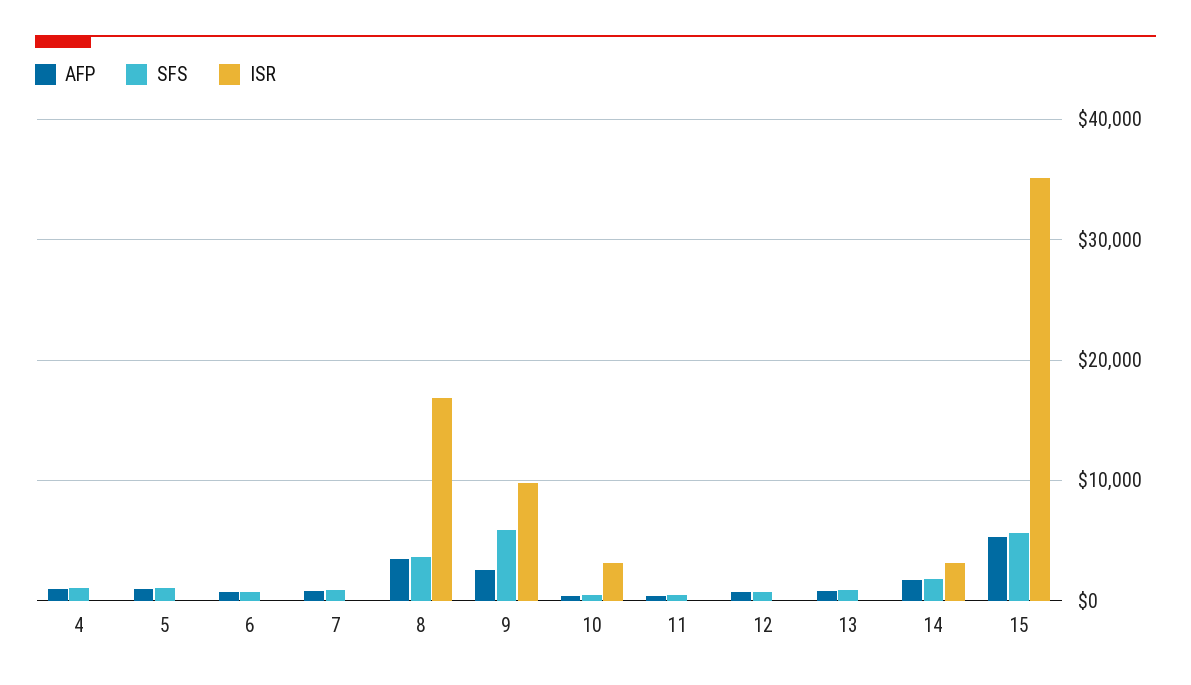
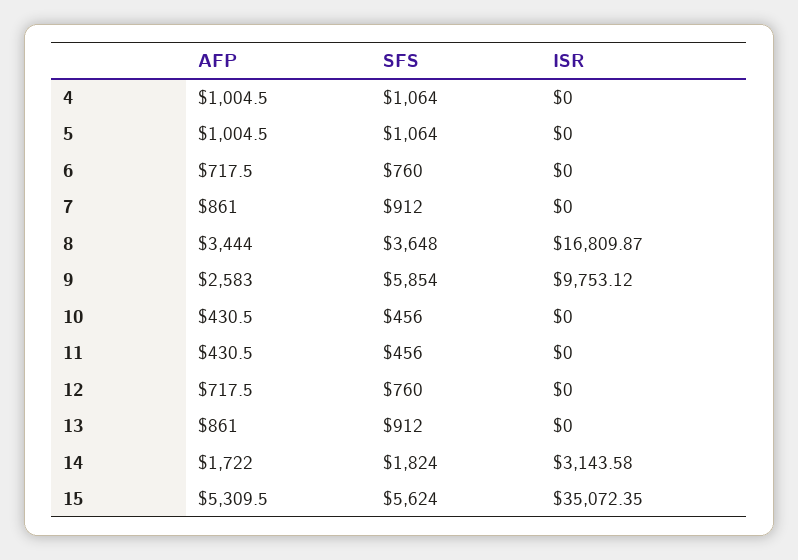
  {
    "AFP": {
      "4": 1004.5,
      "5": 1004.5,
      "6": 717.5,
      "7": 861,
      "8": 3444,
      "9": 2583,
      "10": 430.5,
      "11": 430.5,
      "12": 717.5,
      "13": 861,
      "14": 1722,
      "15": 5309.5
    },
    "SFS": {
      "4": 1064,
      "5": 1064,
      "6": 760,
      "7": 912,
      "8": 3648,
      "9": 5854,
      "10": 456,
      "11": 456,
      "12": 760,
      "13": 912,
      "14": 1824,
      "15": 5624
    },
    "ISR": {
      "4": 0,
      "5": 0,
      "6": 0,
      "7": 0,
      "8": 16809.87,
      "9": 9753.12,
-     "10": 3000,
+     "10": 0,
      "11": 0,
      "12": 0,
      "13": 0,
      "14": 3143.58,
      "15": 35072.35
    }
  }

